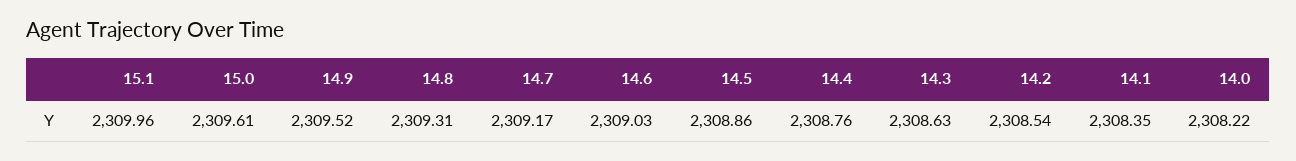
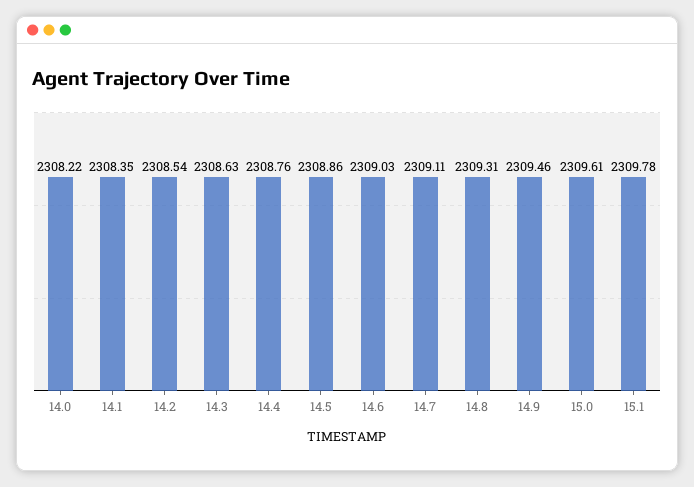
  {
-   "15.1": 2309.96,
+   "15.1": 2309.78,
    "15.0": 2309.61,
-   "14.9": 2309.52,
+   "14.9": 2309.46,
    "14.8": 2309.31,
-   "14.7": 2309.17,
+   "14.7": 2309.11,
    "14.6": 2309.03,
    "14.5": 2308.86,
    "14.4": 2308.76,
    "14.3": 2308.63,
    "14.2": 2308.54,
    "14.1": 2308.35,
    "14.0": 2308.22
  }

